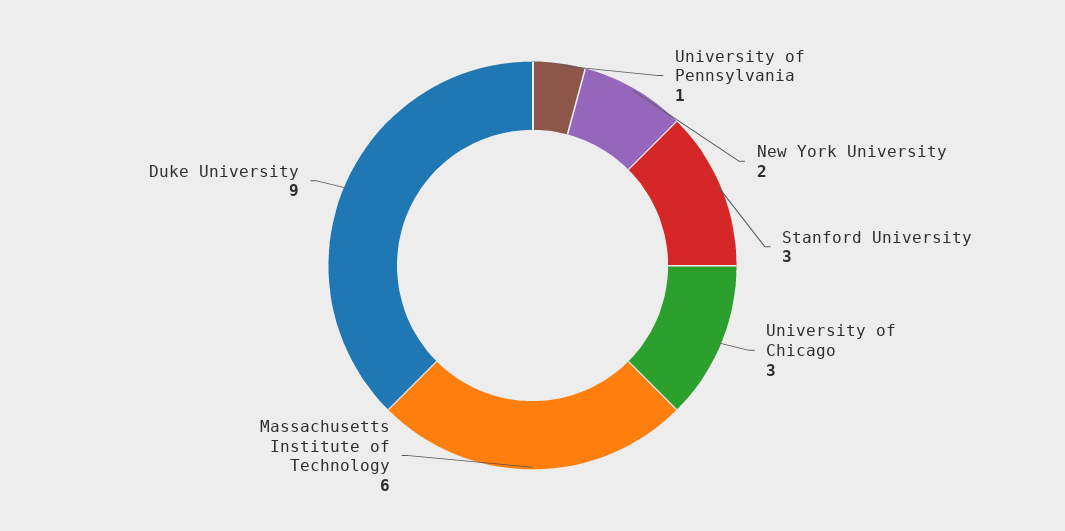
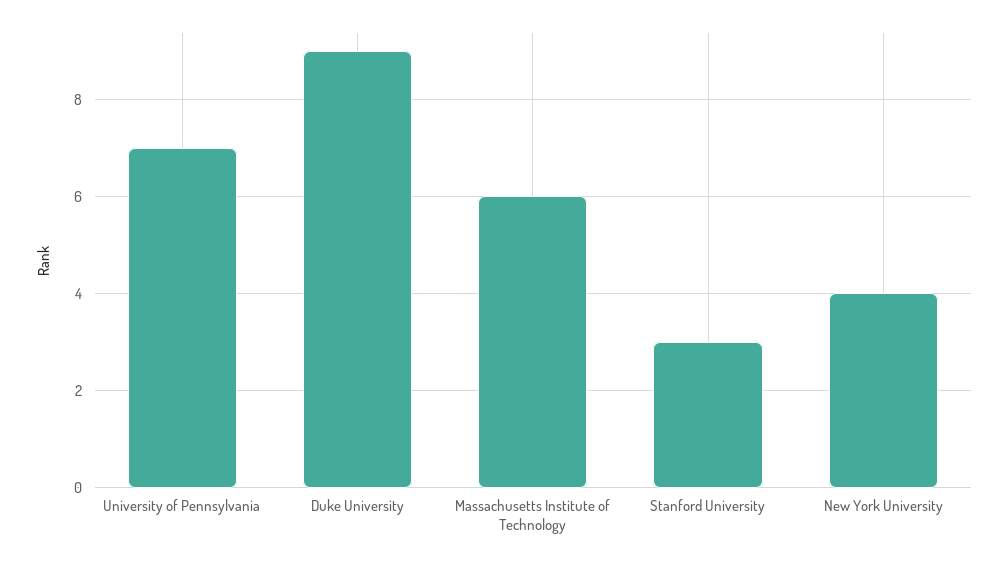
  {
-   "University of Pennsylvania": 1,
+   "University of Pennsylvania": 7,
-   "New York University": 2,
+   "New York University": 4,
    "Stanford University": 3,
-   "University of Chicago": 3,
    "Massachusetts Institute of Technology": 6,
    "Duke University": 9
  }

